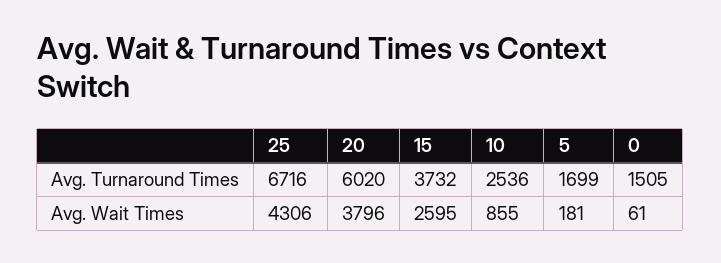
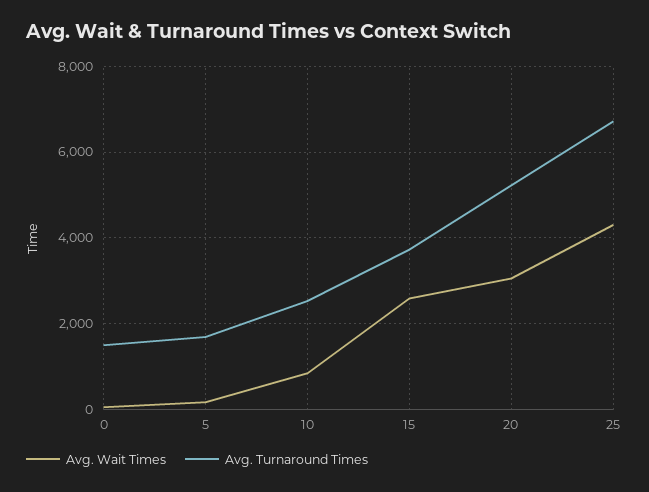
  {
    "Avg. Turnaround Times": {
      "25": 6716,
-     "20": 6020,
+     "20": 5200,
      "15": 3732,
      "10": 2536,
      "5": 1699,
      "0": 1505
    },
    "Avg. Wait Times": {
      "25": 4306,
-     "20": 3796,
+     "20": 3000,
      "15": 2595,
      "10": 855,
      "5": 181,
      "0": 61
    }
  }

